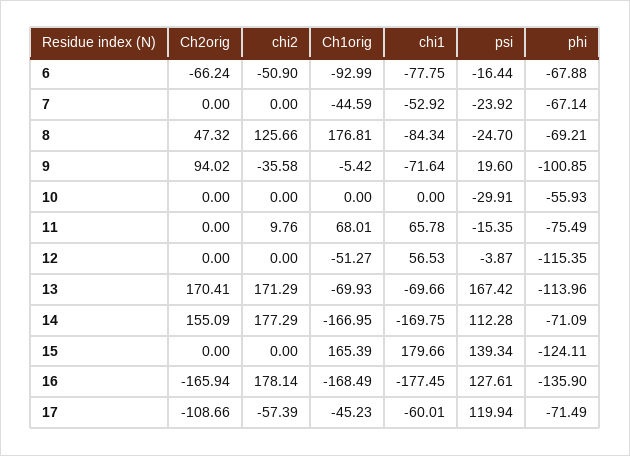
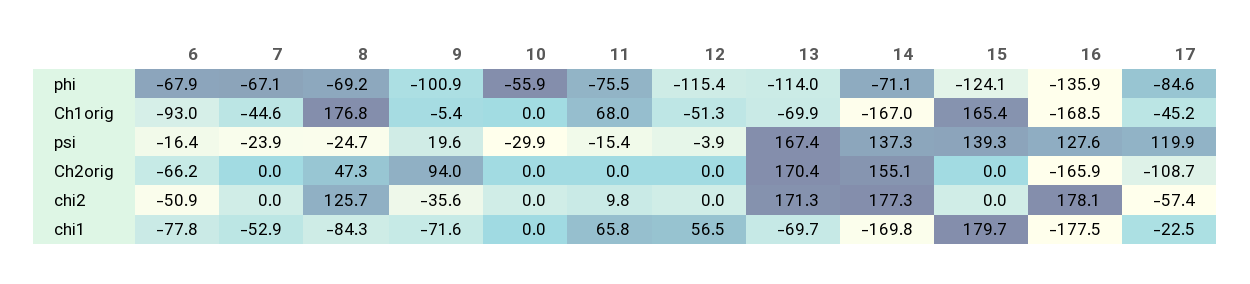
  {
    "Ch2orig": {
      "6": -66.24,
      "7": 0,
      "8": 47.32,
      "9": 94.02,
      "10": 0,
      "11": 0,
      "12": 0,
      "13": 170.41,
      "14": 155.09,
      "15": 0,
      "16": -165.94,
      "17": -108.66
    },
    "chi2": {
      "6": -50.9,
      "7": 0,
      "8": 125.66,
      "9": -35.58,
      "10": 0,
      "11": 9.76,
      "12": 0,
      "13": 171.29,
      "14": 177.29,
      "15": 0,
      "16": 178.14,
      "17": -57.39
    },
    "Ch1orig": {
      "6": -92.99,
      "7": -44.59,
      "8": 176.81,
      "9": -5.42,
      "10": 0,
      "11": 68.01,
      "12": -51.27,
      "13": -69.93,
      "14": -166.95,
      "15": 165.39,
      "16": -168.49,
      "17": -45.23
    },
    "chi1": {
      "6": -77.75,
      "7": -52.92,
      "8": -84.34,
      "9": -71.64,
      "10": 0,
      "11": 65.78,
      "12": 56.53,
      "13": -69.66,
      "14": -169.75,
      "15": 179.66,
      "16": -177.45,
-     "17": -60.01
+     "17": -22.5
    },
    "psi": {
      "6": -16.44,
      "7": -23.92,
      "8": -24.7,
      "9": 19.6,
      "10": -29.91,
      "11": -15.35,
      "12": -3.87,
      "13": 167.42,
-     "14": 112.28,
+     "14": 137.3,
      "15": 139.34,
      "16": 127.61,
      "17": 119.94
    },
    "phi": {
      "6": -67.88,
      "7": -67.14,
      "8": -69.21,
      "9": -100.85,
      "10": -55.93,
      "11": -75.49,
      "12": -115.35,
      "13": -113.96,
      "14": -71.09,
      "15": -124.11,
      "16": -135.9,
-     "17": -71.49
+     "17": -84.6
    }
  }

